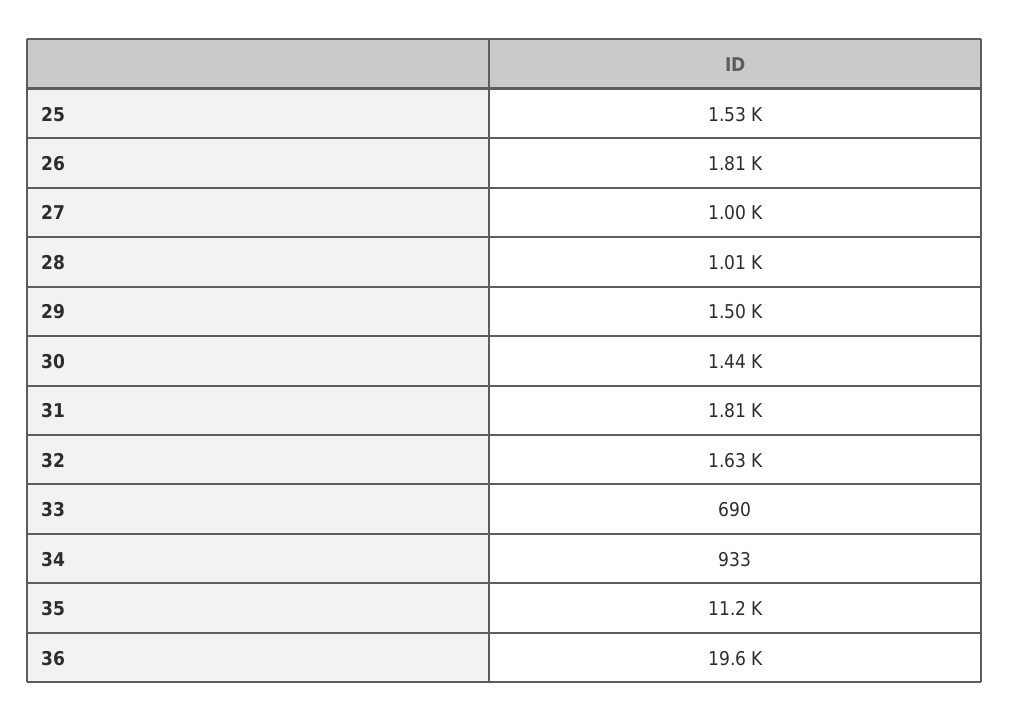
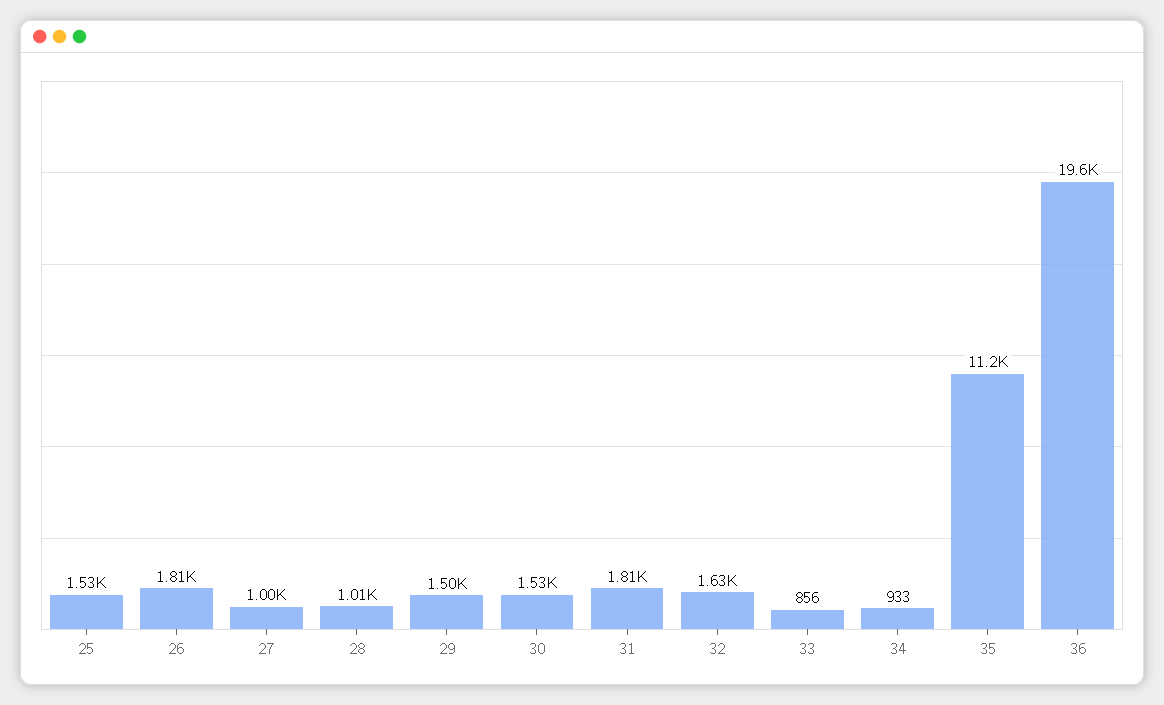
  {
    "25": 1530,
    "26": 1810,
    "27": 1000,
    "28": 1010,
    "29": 1500,
-   "30": 1440,
+   "30": 1530,
    "31": 1810,
    "32": 1630,
-   "33": 690,
+   "33": 856,
    "34": 933,
    "35": 11200,
    "36": 19600
  }

